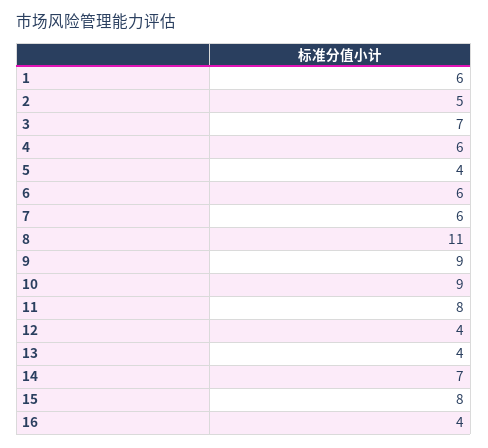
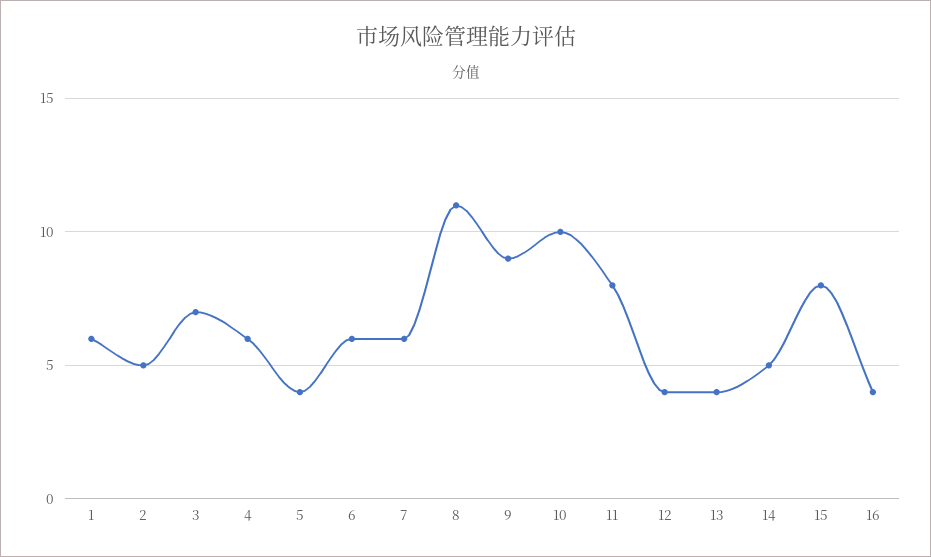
  {
    "1": 6,
    "2": 5,
    "3": 7,
    "4": 6,
    "5": 4,
    "6": 6,
    "7": 6,
    "8": 11,
    "9": 9,
-   "10": 9,
+   "10": 10,
    "11": 8,
    "12": 4,
    "13": 4,
-   "14": 7,
+   "14": 5,
    "15": 8,
    "16": 4
  }

